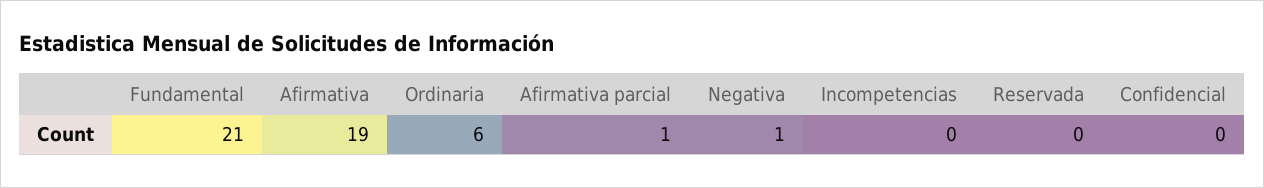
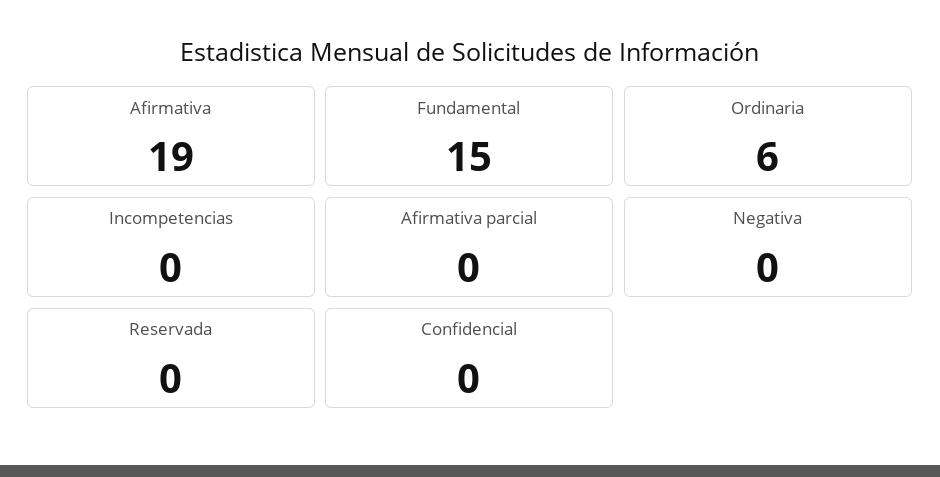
  {
-   "Fundamental": 21,
+   "Fundamental": 15,
    "Afirmativa": 19,
    "Ordinaria": 6,
-   "Afirmativa parcial": 1,
+   "Afirmativa parcial": 0,
-   "Negativa": 1,
+   "Negativa": 0,
    "Incompetencias": 0,
    "Reservada": 0,
    "Confidencial": 0
  }

